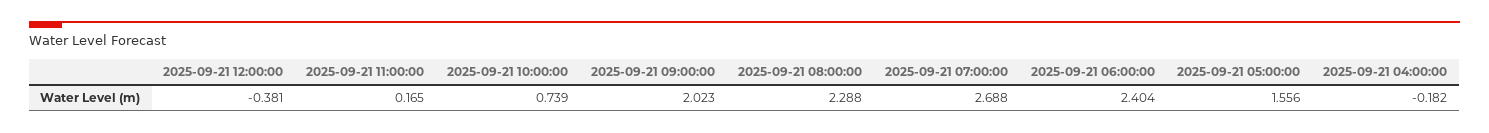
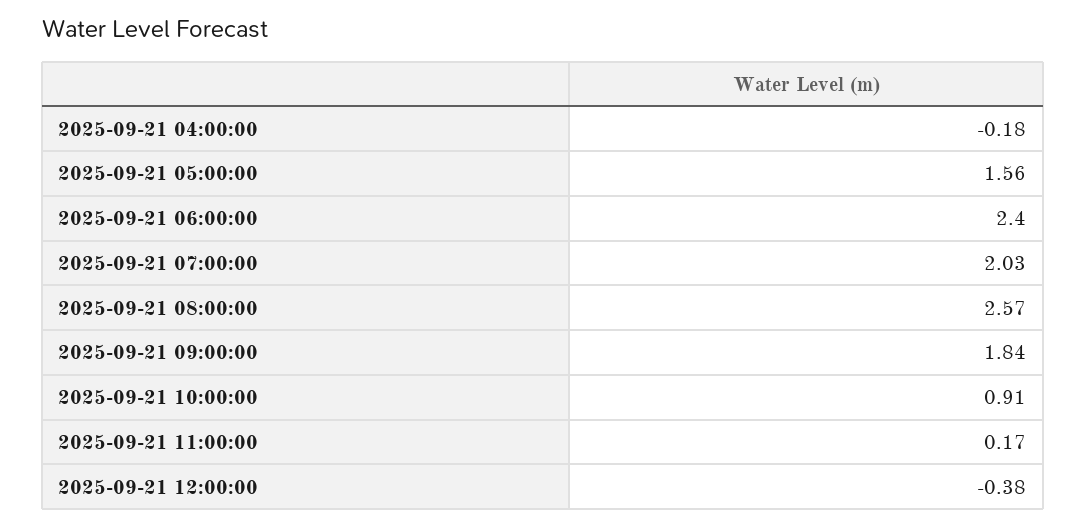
  {
    "2025-09-21 12:00:00": -0.381,
    "2025-09-21 11:00:00": 0.165,
-   "2025-09-21 10:00:00": 0.739,
+   "2025-09-21 10:00:00": 0.91,
-   "2025-09-21 09:00:00": 2.023,
+   "2025-09-21 09:00:00": 1.84,
-   "2025-09-21 08:00:00": 2.288,
+   "2025-09-21 08:00:00": 2.57,
-   "2025-09-21 07:00:00": 2.688,
+   "2025-09-21 07:00:00": 2.03,
    "2025-09-21 06:00:00": 2.404,
    "2025-09-21 05:00:00": 1.556,
    "2025-09-21 04:00:00": -0.182
  }

